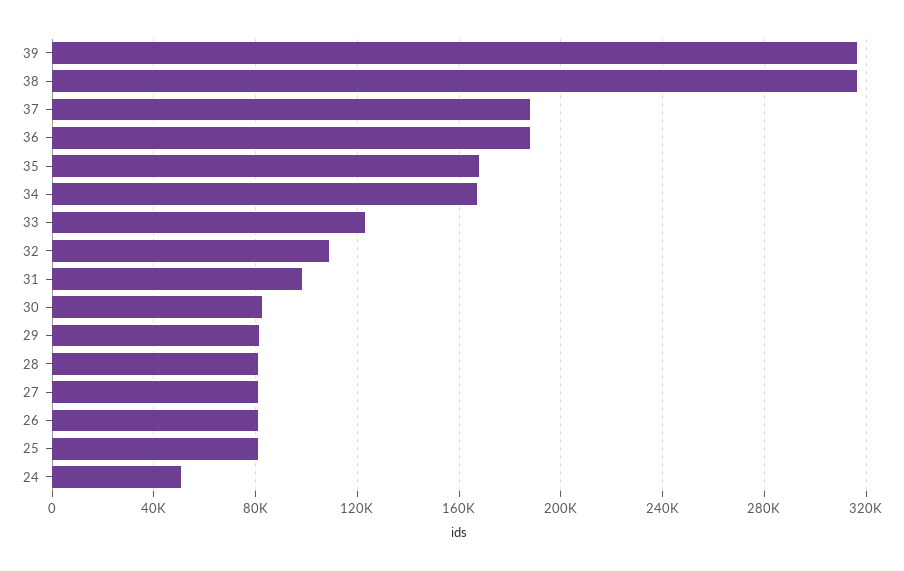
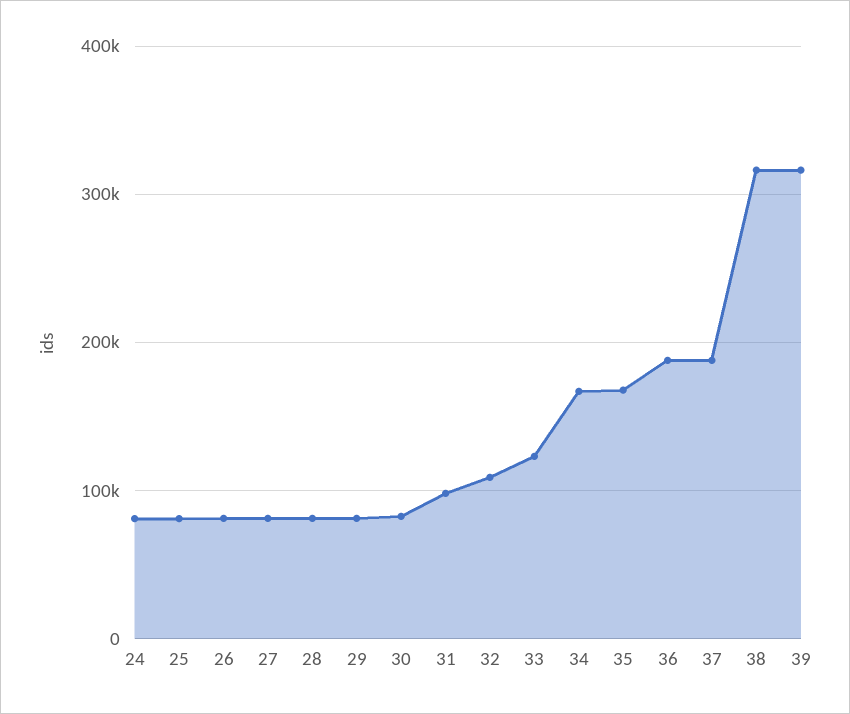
  {
    "39": 315000,
    "38": 315000,
    "37": 190000,
    "36": 190000,
    "35": 170000,
    "34": 165000,
    "33": 125000,
    "32": 110000,
    "31": 100000,
    "30": 80000,
    "29": 80000,
    "28": 80000,
    "27": 80000,
    "26": 80000,
    "25": 80000,
-   "24": 50000
+   "24": 80000
  }

